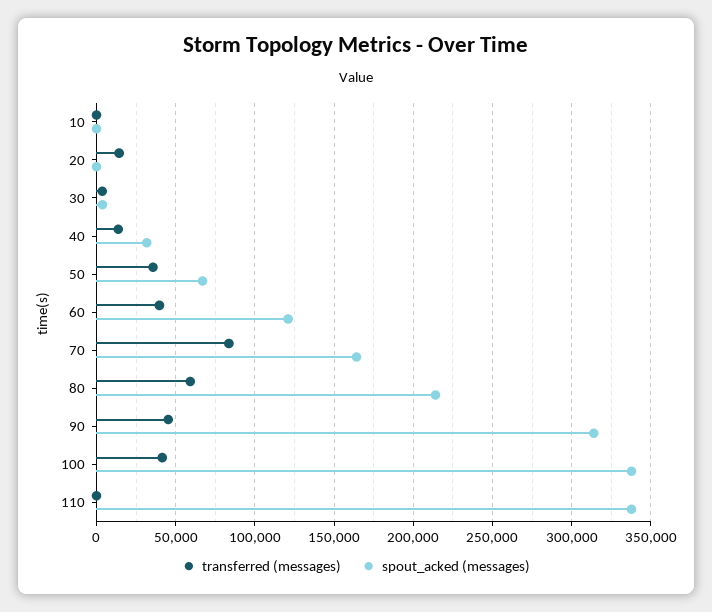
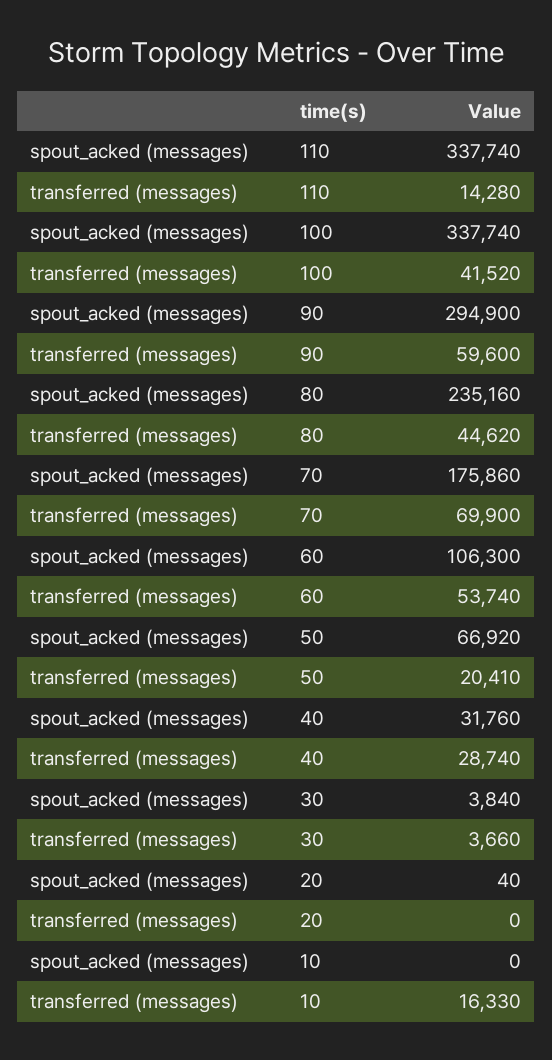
  {
    "transferred (messages)": {
-     "10": 0,
+     "10": 16330,
-     "20": 15000,
+     "20": 0,
      "30": 3660,
-     "40": 15000,
+     "40": 28740,
-     "50": 35000,
+     "50": 20410,
-     "60": 40000,
+     "60": 53740,
-     "70": 85000,
+     "70": 69900,
-     "80": 60000,
+     "80": 44620,
-     "90": 45000,
+     "90": 59600,
      "100": 41520,
-     "110": 0
+     "110": 14280
    },
    "spout_acked (messages)": {
      "10": 0,
      "20": 40,
      "30": 3840,
      "40": 31760,
      "50": 66920,
-     "60": 120000,
+     "60": 106300,
-     "70": 165000,
+     "70": 175860,
-     "80": 215000,
+     "80": 235160,
-     "90": 315000,
+     "90": 294900,
      "100": 337740,
      "110": 337740
    }
  }

